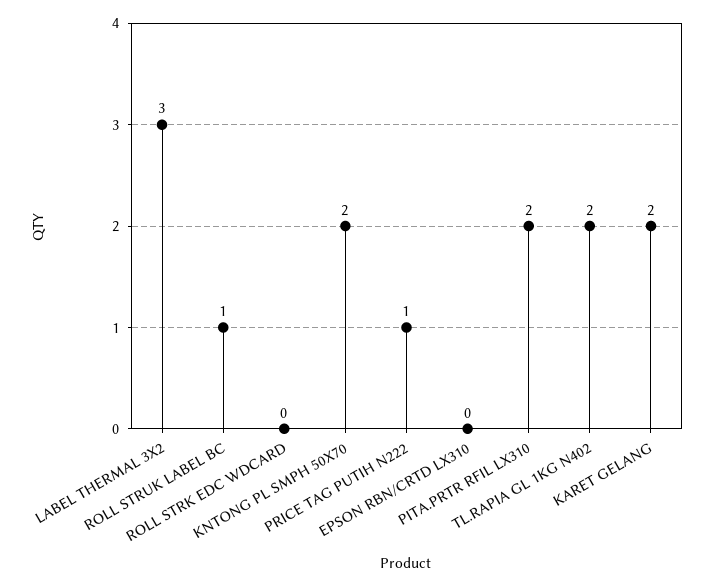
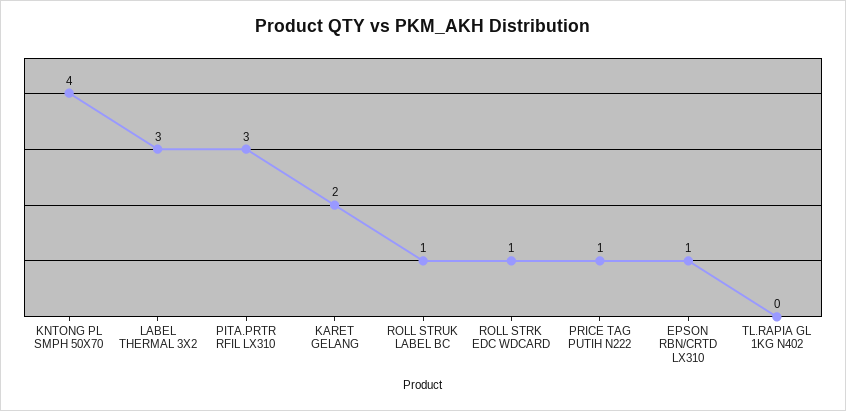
  {
    "LABEL THERMAL 3X2": 3,
    "ROLL STRUK LABEL BC": 1,
-   "ROLL STRK EDC WDCARD": 0,
+   "ROLL STRK EDC WDCARD": 1,
-   "KNTONG PL SMPH 50X70": 2,
+   "KNTONG PL SMPH 50X70": 4,
    "PRICE TAG PUTIH N222": 1,
-   "EPSON RBN/CRTD LX310": 0,
+   "EPSON RBN/CRTD LX310": 1,
-   "PITA.PRTR RFIL LX310": 2,
+   "PITA.PRTR RFIL LX310": 3,
-   "TL.RAPIA GL 1KG N402": 2,
+   "TL.RAPIA GL 1KG N402": 0,
    "KARET GELANG": 2
  }

